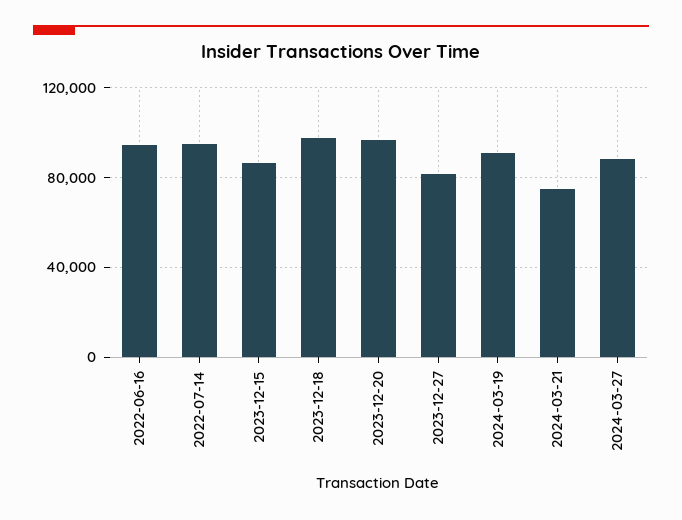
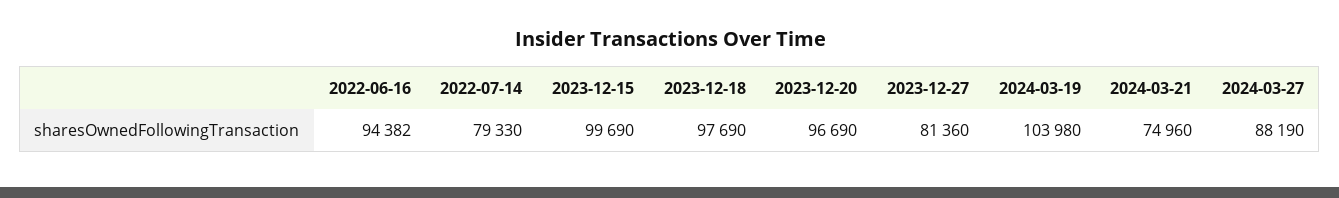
  {
    "2022-06-16": 94382,
-   "2022-07-14": 95000,
+   "2022-07-14": 79330,
-   "2023-12-15": 85000,
+   "2023-12-15": 99690,
    "2023-12-18": 97690,
    "2023-12-20": 96690,
    "2023-12-27": 81360,
-   "2024-03-19": 90000,
+   "2024-03-19": 103980,
    "2024-03-21": 74960,
    "2024-03-27": 88190
  }

